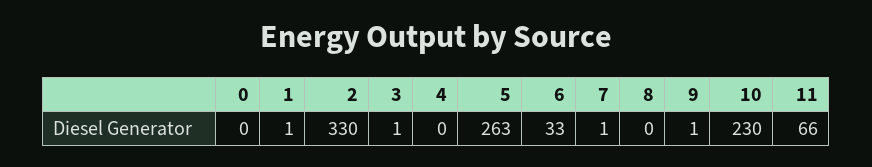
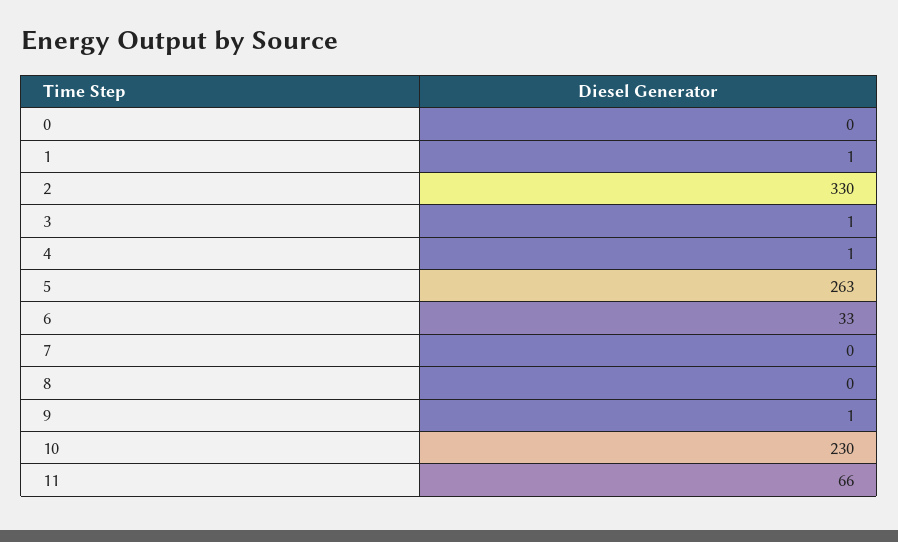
  {
    "0": 0,
    "1": 1,
    "2": 330,
    "3": 1,
-   "4": 0,
+   "4": 1,
    "5": 263,
    "6": 33,
-   "7": 1,
+   "7": 0,
    "8": 0,
    "9": 1,
    "10": 230,
    "11": 66
  }

